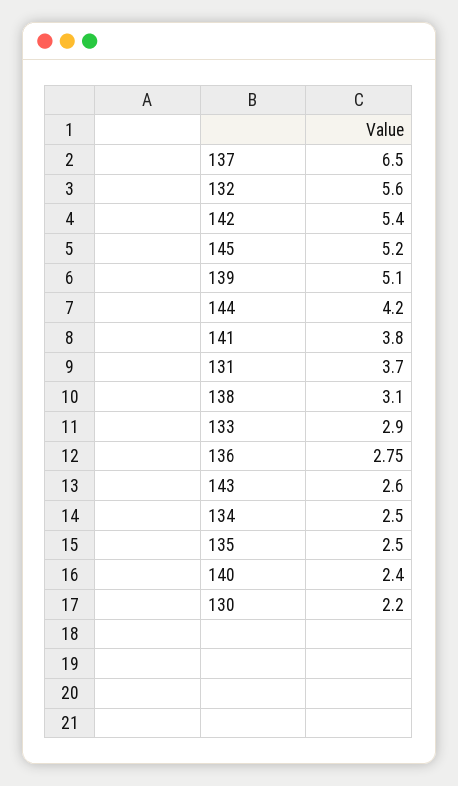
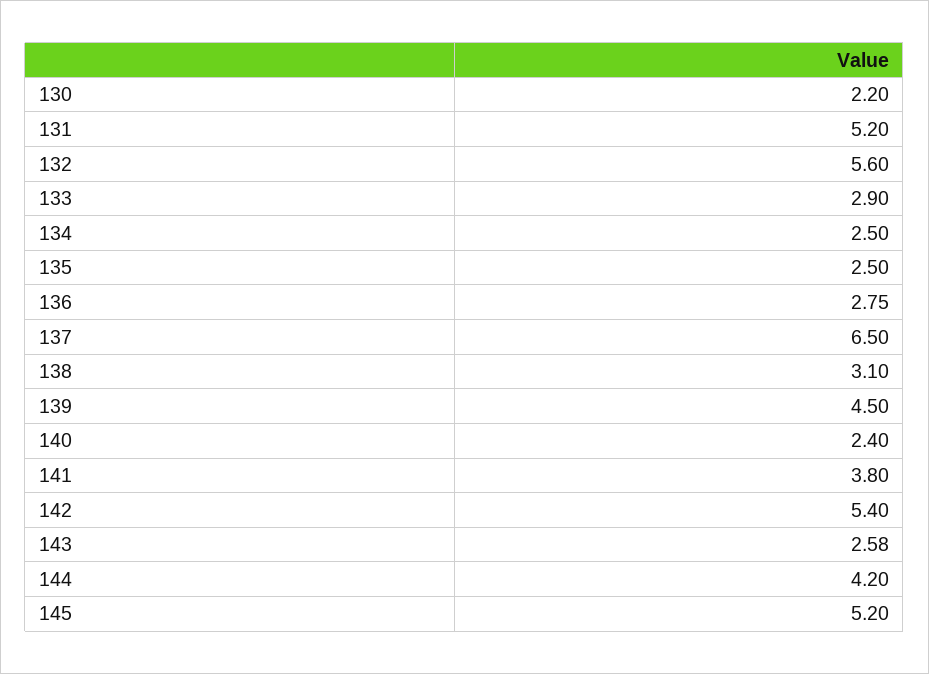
  {
    "137": 6.5,
    "132": 5.6,
    "142": 5.4,
    "145": 5.2,
-   "139": 5.1,
+   "139": 4.5,
    "144": 4.2,
    "141": 3.8,
-   "131": 3.7,
+   "131": 5.2,
    "138": 3.1,
    "133": 2.9,
    "136": 2.75,
-   "143": 2.6,
+   "143": 2.58,
    "134": 2.5,
    "135": 2.5,
    "140": 2.4,
    "130": 2.2
  }

